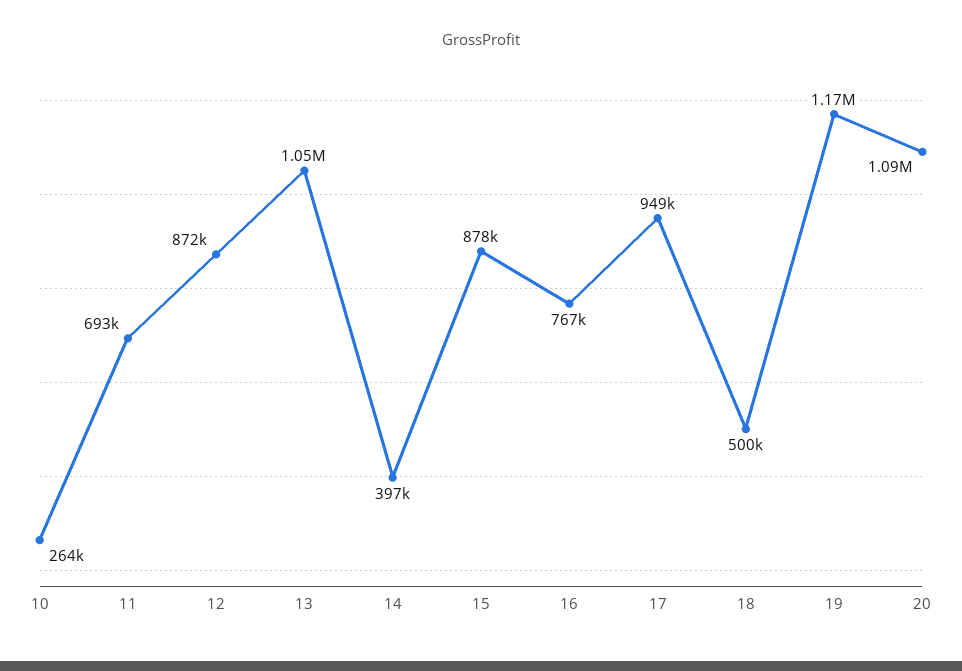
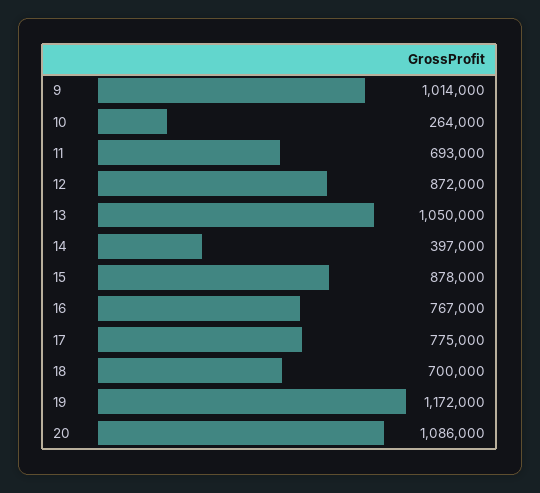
  {
    "10": 264000,
    "11": 693000,
    "12": 872000,
    "13": 1050000,
    "14": 397000,
    "15": 878000,
    "16": 767000,
-   "17": 949000,
+   "17": 775000,
-   "18": 500000,
+   "18": 700000,
    "19": 1172000,
-   "20": 1086000
+   "20": 1086000,
+   "9": 1014000
  }

